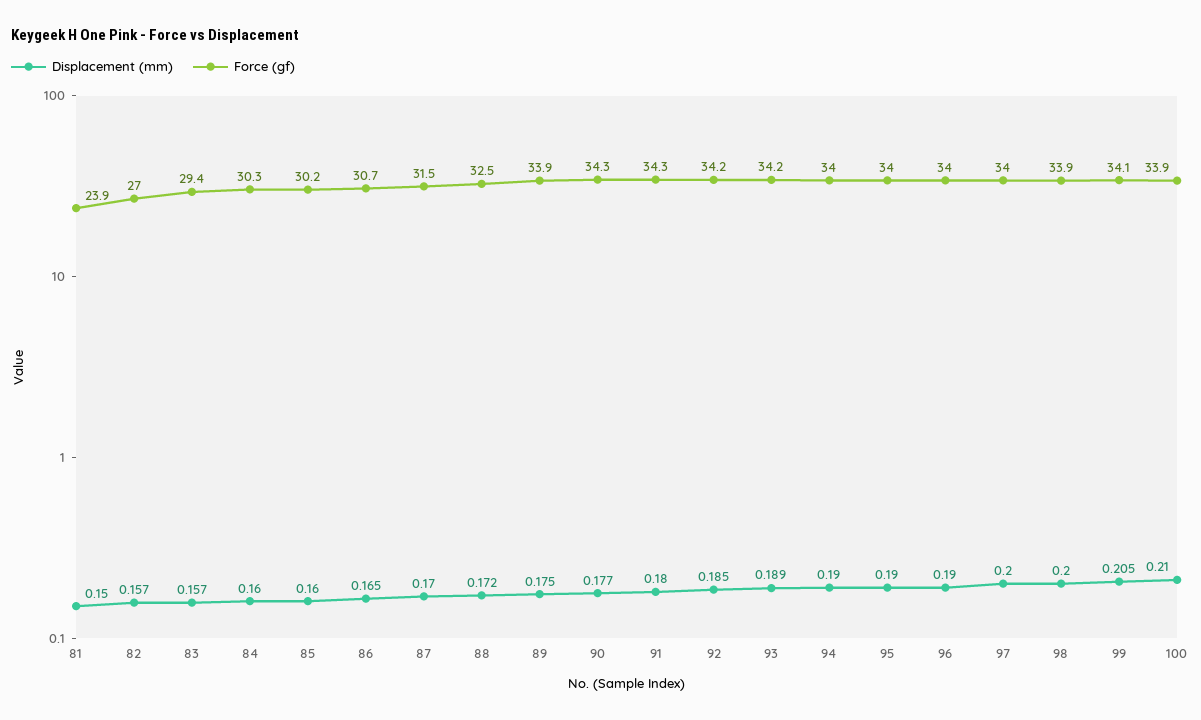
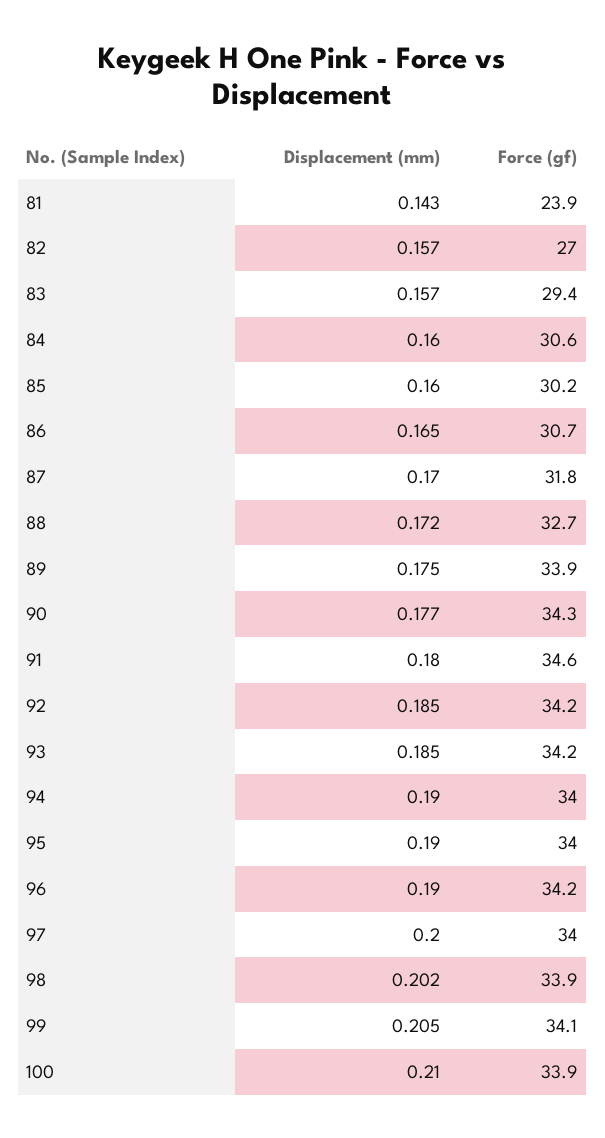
  {
    "Displacement (mm)": {
-     "81": 0.15,
+     "81": 0.143,
      "82": 0.157,
      "83": 0.157,
      "84": 0.16,
      "85": 0.16,
      "86": 0.165,
      "87": 0.17,
      "88": 0.172,
      "89": 0.175,
      "90": 0.177,
      "91": 0.18,
      "92": 0.185,
-     "93": 0.189,
+     "93": 0.185,
      "94": 0.19,
      "95": 0.19,
      "96": 0.19,
      "97": 0.2,
-     "98": 0.2,
+     "98": 0.202,
      "99": 0.205,
      "100": 0.21
    },
    "Force (gf)": {
      "81": 23.9,
      "82": 27,
      "83": 29.4,
-     "84": 30.3,
+     "84": 30.6,
      "85": 30.2,
      "86": 30.7,
-     "87": 31.5,
+     "87": 31.8,
-     "88": 32.5,
+     "88": 32.7,
      "89": 33.9,
      "90": 34.3,
-     "91": 34.3,
+     "91": 34.6,
      "92": 34.2,
      "93": 34.2,
      "94": 34,
      "95": 34,
-     "96": 34,
+     "96": 34.2,
      "97": 34,
      "98": 33.9,
      "99": 34.1,
      "100": 33.9
    }
  }

